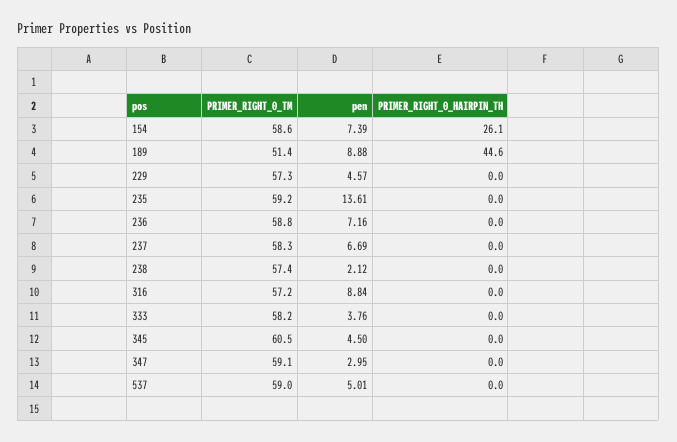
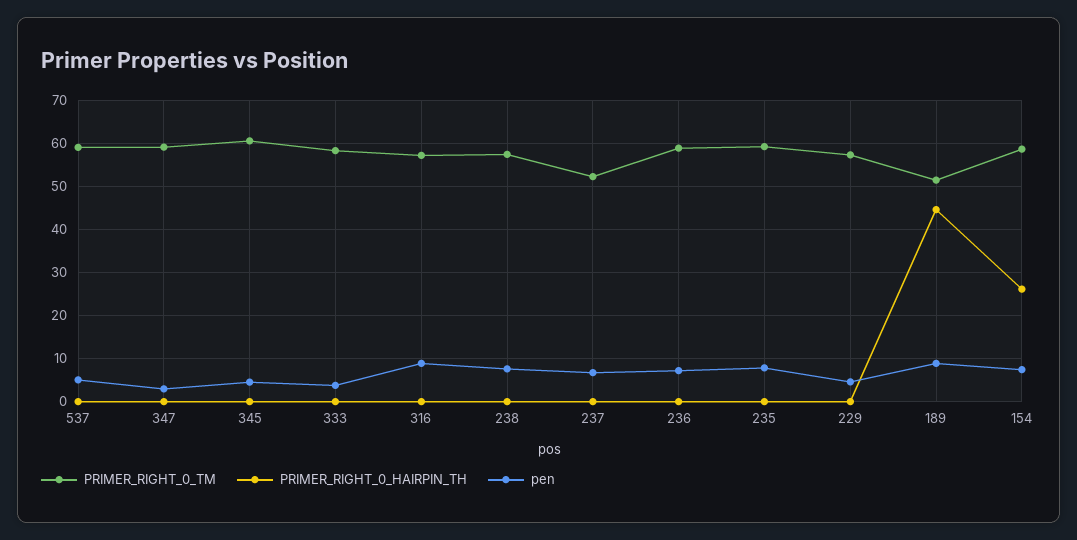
  {
    "PRIMER_RIGHT_0_TM": {
      "154": 58.6,
      "189": 51.4,
      "229": 57.3,
      "235": 59.2,
      "236": 58.8,
-     "237": 58.3,
+     "237": 52,
      "238": 57.4,
      "316": 57.2,
      "333": 58.2,
      "345": 60.5,
      "347": 59.1,
      "537": 59
    },
    "pen": {
      "154": 7.39,
      "189": 8.88,
      "229": 4.57,
-     "235": 13.61,
+     "235": 8,
      "236": 7.16,
      "237": 6.69,
-     "238": 2.12,
+     "238": 8,
      "316": 8.84,
      "333": 3.76,
      "345": 4.5,
      "347": 2.95,
      "537": 5.01
    },
    "PRIMER_RIGHT_0_HAIRPIN_TH": {
      "154": 26.1,
      "189": 44.6,
      "229": 0,
      "235": 0,
      "236": 0,
      "237": 0,
      "238": 0,
      "316": 0,
      "333": 0,
      "345": 0,
      "347": 0,
      "537": 0
    }
  }

